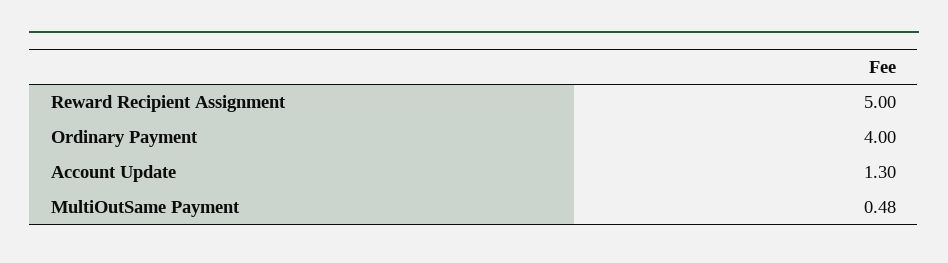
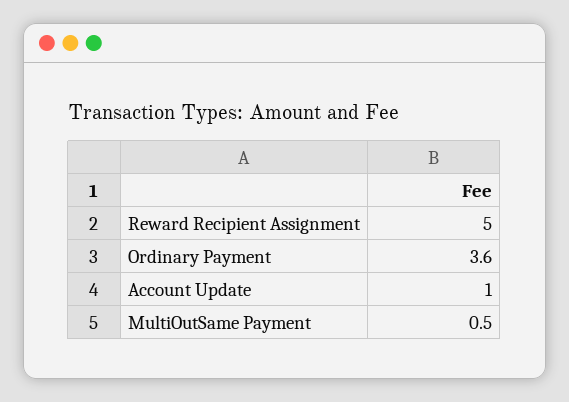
  {
    "Reward Recipient Assignment": 5,
-   "Ordinary Payment": 4,
+   "Ordinary Payment": 3.6,
-   "Account Update": 1.3,
+   "Account Update": 1,
    "MultiOutSame Payment": 0.48
  }

